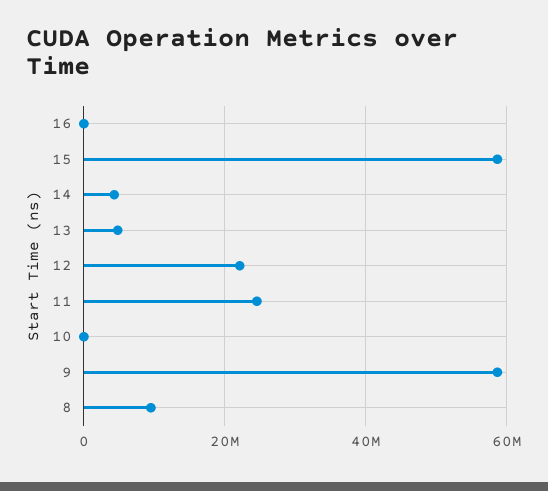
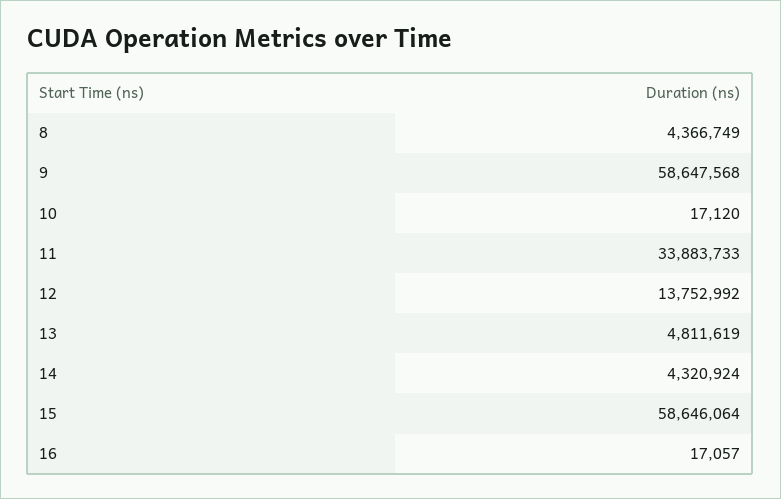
  {
    "16": 17057,
    "15": 58646064,
    "14": 4320924,
    "13": 4811619,
-   "12": 22000000,
+   "12": 13752992,
-   "11": 24000000,
+   "11": 33883733,
    "10": 17120,
    "9": 58647568,
-   "8": 10000000
+   "8": 4366749
  }

